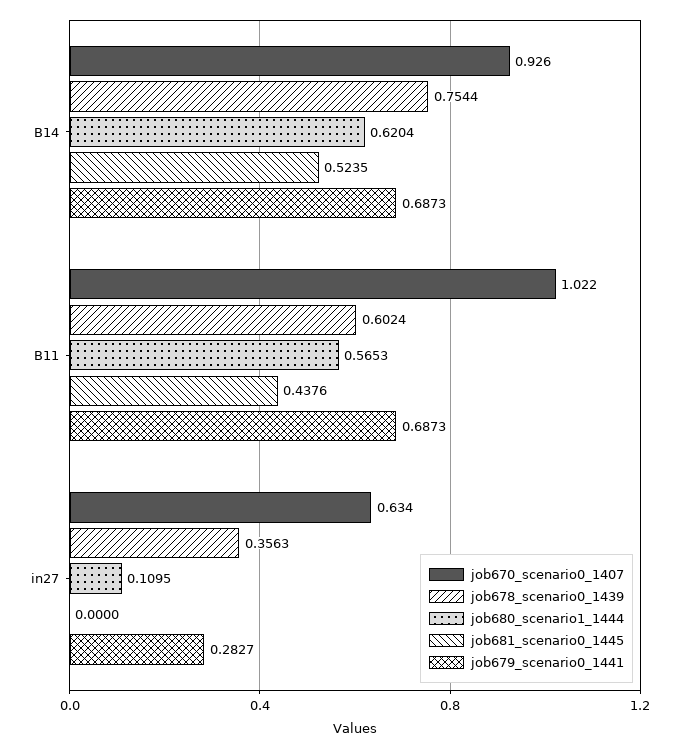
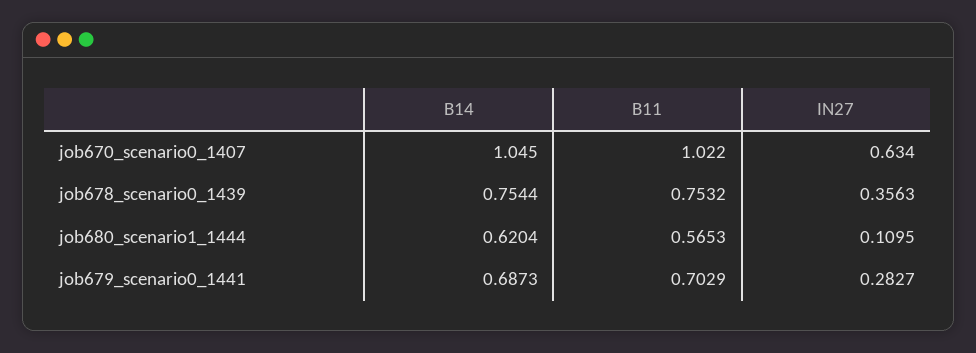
  {
    "job670_scenario0_1407": {
-     "B14": 0.926,
+     "B14": 1.045,
      "B11": 1.022,
      "in27": 0.634
    },
    "job678_scenario0_1439": {
      "B14": 0.7544,
-     "B11": 0.6024,
+     "B11": 0.7532,
      "in27": 0.3563
    },
    "job680_scenario1_1444": {
      "B14": 0.6204,
      "B11": 0.5653,
      "in27": 0.1095
    },
-   "job681_scenario0_1445": {
-     "B14": 0.5235,
-     "B11": 0.4376,
-     "in27": 0
-   },
    "job679_scenario0_1441": {
      "B14": 0.6873,
-     "B11": 0.6873,
+     "B11": 0.7029,
      "in27": 0.2827
    }
  }

